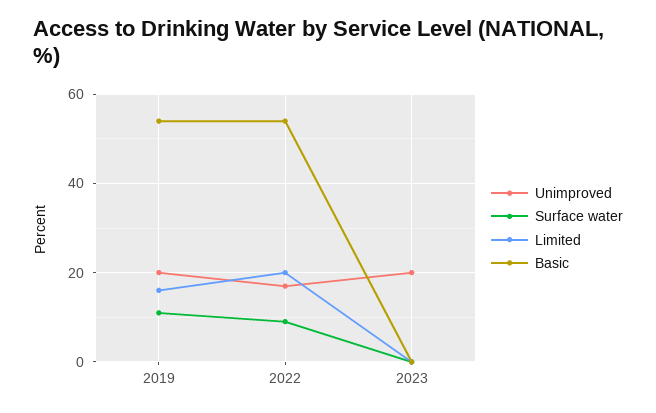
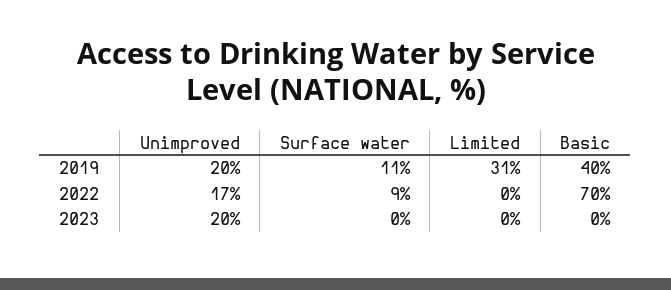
  {
    "Unimproved": {
      "2019": 20,
      "2022": 17,
      "2023": 20
    },
    "Surface water": {
      "2019": 11,
      "2022": 9,
      "2023": 0
    },
    "Limited": {
-     "2019": 15,
+     "2019": 31,
-     "2022": 20,
+     "2022": 0,
      "2023": 0
    },
    "Basic": {
-     "2019": 55,
+     "2019": 40,
-     "2022": 55,
+     "2022": 70,
      "2023": 0
    }
  }

